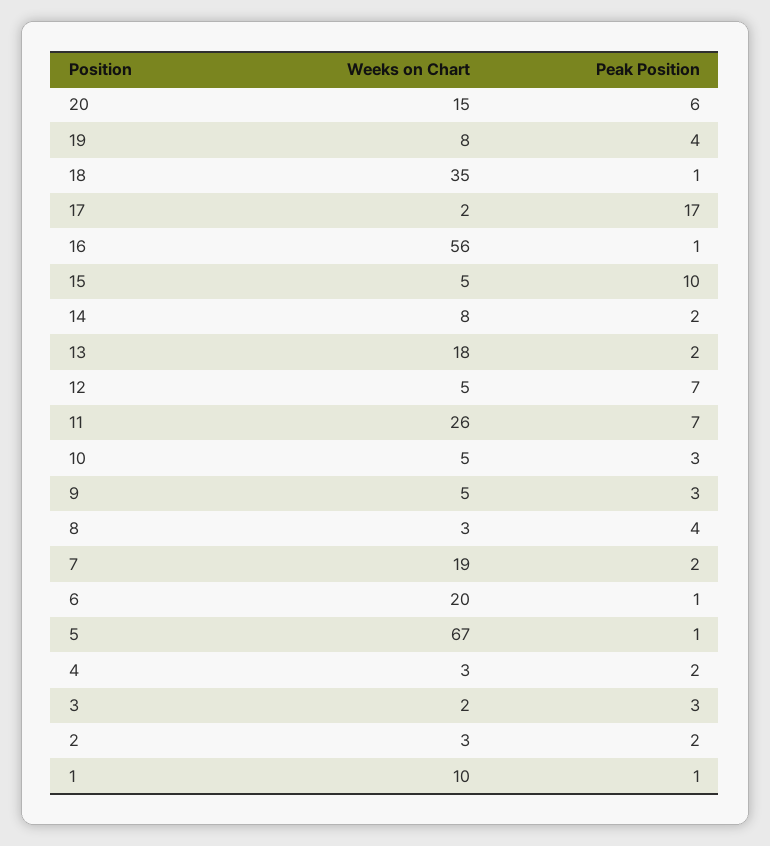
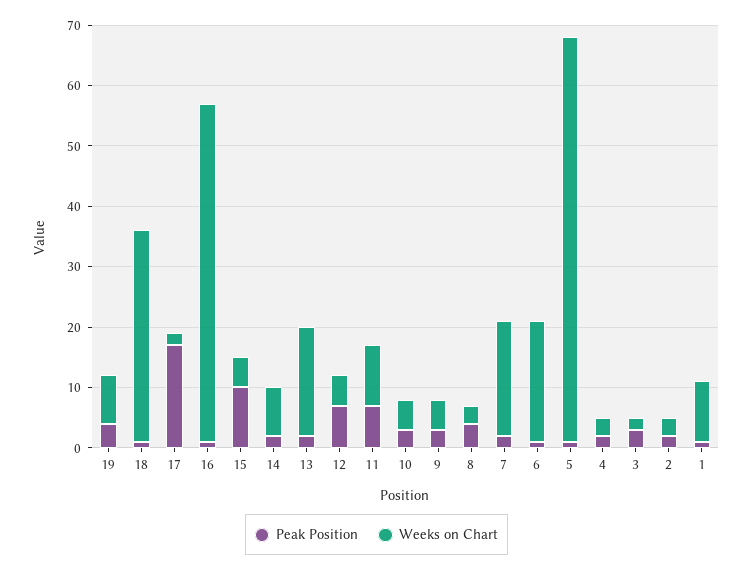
  {
    "Weeks on Chart": {
-     "20": 15,
      "19": 8,
      "18": 35,
      "17": 2,
      "16": 56,
      "15": 5,
      "14": 8,
      "13": 18,
      "12": 5,
-     "11": 26,
+     "11": 10,
      "10": 5,
      "9": 5,
      "8": 3,
      "7": 19,
      "6": 20,
      "5": 67,
      "4": 3,
      "3": 2,
      "2": 3,
      "1": 10
    },
    "Peak Position": {
-     "20": 6,
      "19": 4,
      "18": 1,
      "17": 17,
      "16": 1,
      "15": 10,
      "14": 2,
      "13": 2,
      "12": 7,
      "11": 7,
      "10": 3,
      "9": 3,
      "8": 4,
      "7": 2,
      "6": 1,
      "5": 1,
      "4": 2,
      "3": 3,
      "2": 2,
      "1": 1
    }
  }

